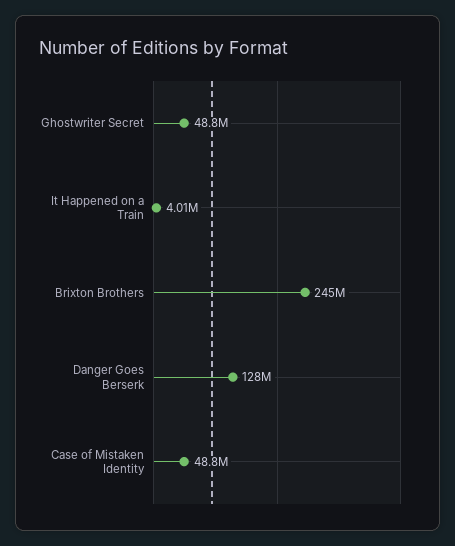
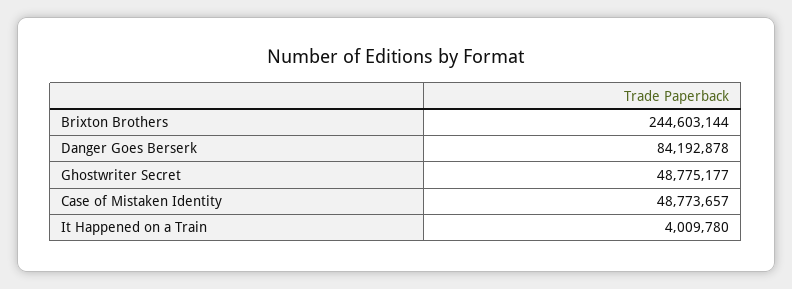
  {
    "Ghostwriter Secret": 48775177,
    "It Happened on a Train": 4009780,
    "Brixton Brothers": 244603144,
-   "Danger Goes Berserk": 128000000,
+   "Danger Goes Berserk": 84192878,
    "Case of Mistaken Identity": 48773657
  }

